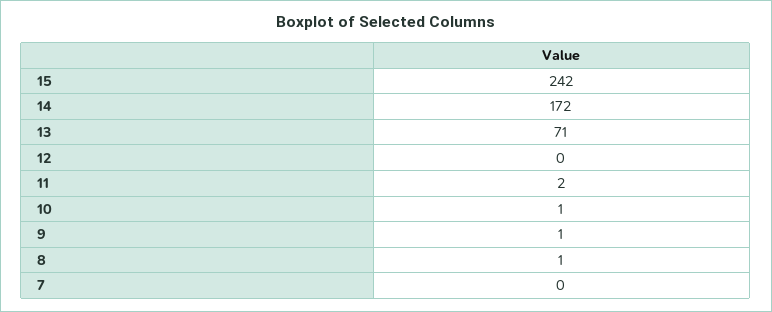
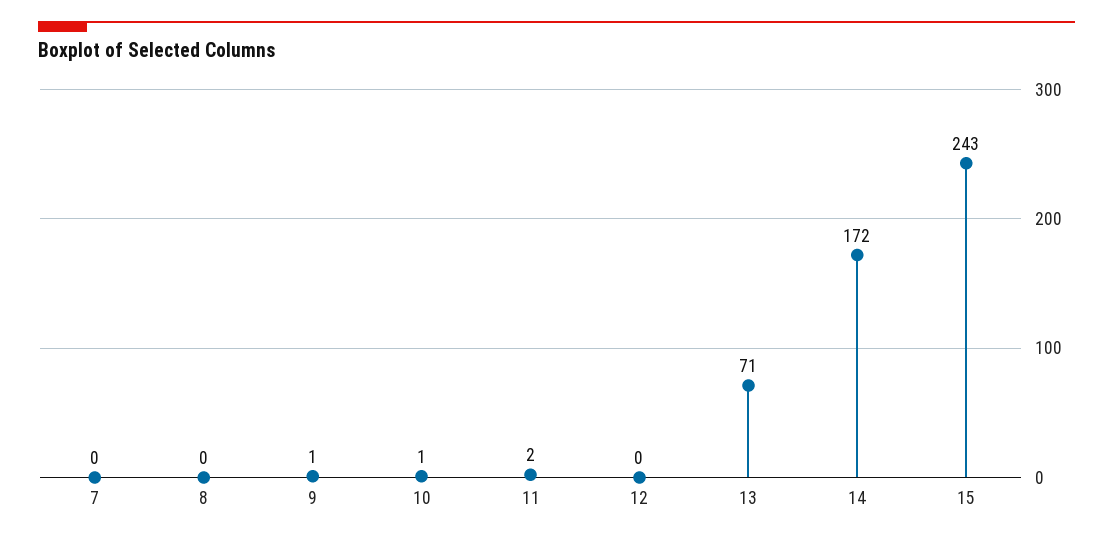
  {
-   "15": 242,
+   "15": 243,
    "14": 172,
    "13": 71,
    "12": 0,
    "11": 2,
    "10": 1,
    "9": 1,
-   "8": 1,
+   "8": 0,
    "7": 0
  }

